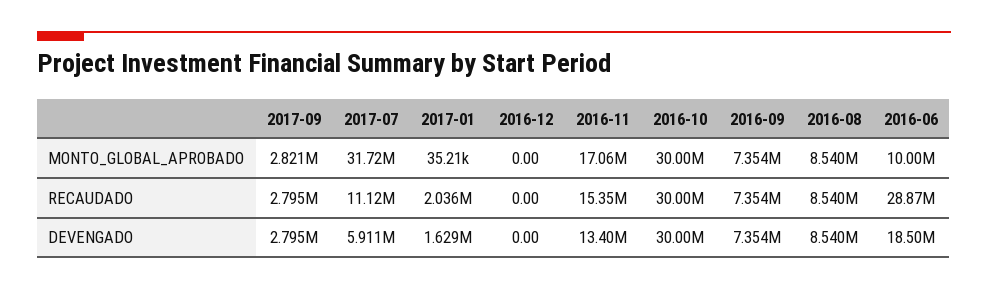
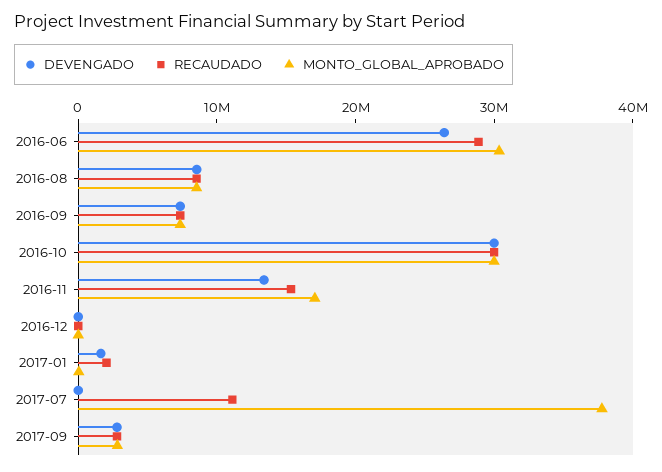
  {
    "MONTO_GLOBAL_APROBADO": {
      "2017-09": 2821000,
-     "2017-07": 31720000,
+     "2017-07": 38000000,
      "2017-01": 35210,
      "2016-12": 0,
      "2016-11": 17060000,
      "2016-10": 30000000,
      "2016-09": 7354000,
      "2016-08": 8540000,
-     "2016-06": 10000000
+     "2016-06": 30000000
    },
    "RECAUDADO": {
      "2017-09": 2795000,
      "2017-07": 11120000,
      "2017-01": 2036000,
      "2016-12": 0,
      "2016-11": 15350000,
      "2016-10": 30000000,
      "2016-09": 7354000,
      "2016-08": 8540000,
      "2016-06": 28870000
    },
    "DEVENGADO": {
      "2017-09": 2795000,
-     "2017-07": 5911000,
+     "2017-07": 0,
      "2017-01": 1629000,
      "2016-12": 0,
      "2016-11": 13400000,
      "2016-10": 30000000,
      "2016-09": 7354000,
      "2016-08": 8540000,
-     "2016-06": 18500000
+     "2016-06": 26000000
    }
  }

